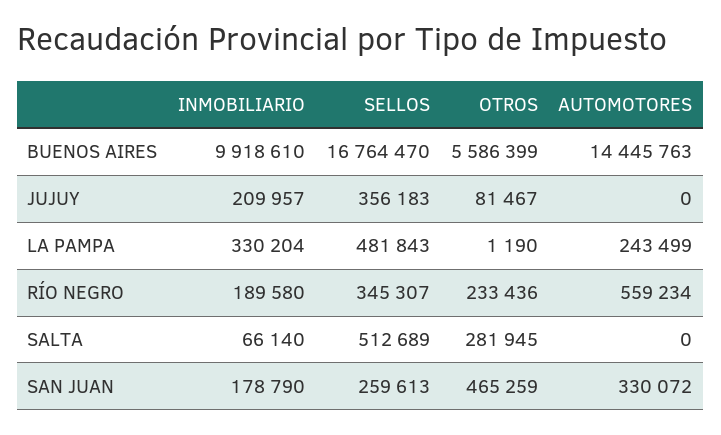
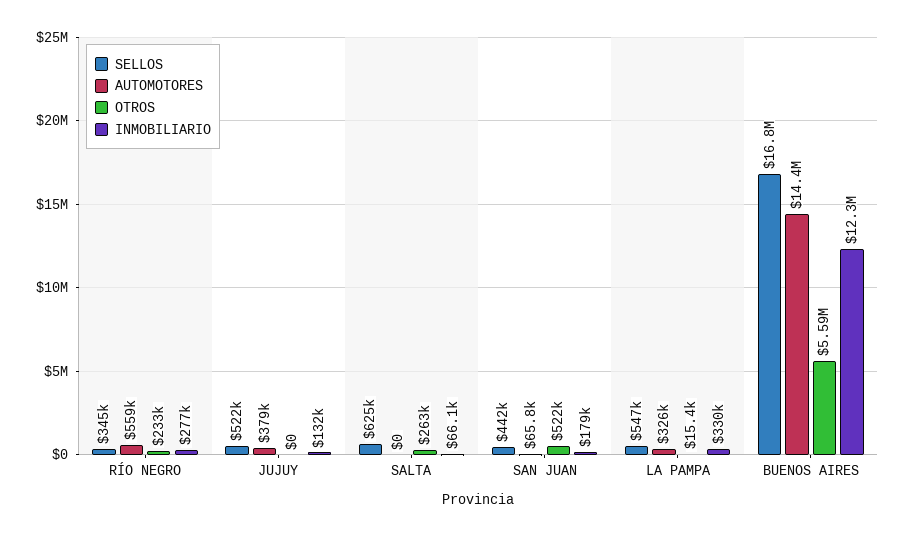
  {
    "INMOBILIARIO": {
-     "BUENOS AIRES": 9918610,
+     "BUENOS AIRES": 12300000,
-     "JUJUY": 209957,
+     "JUJUY": 132000,
      "LA PAMPA": 330204,
-     "RÍO NEGRO": 189580,
+     "RÍO NEGRO": 277000,
      "SALTA": 66140,
      "SAN JUAN": 178790
    },
    "SELLOS": {
      "BUENOS AIRES": 16764470,
-     "JUJUY": 356183,
+     "JUJUY": 522000,
-     "LA PAMPA": 481843,
+     "LA PAMPA": 547000,
      "RÍO NEGRO": 345307,
-     "SALTA": 512689,
+     "SALTA": 625000,
-     "SAN JUAN": 259613
+     "SAN JUAN": 442000
    },
    "OTROS": {
      "BUENOS AIRES": 5586399,
-     "JUJUY": 81467,
+     "JUJUY": 0,
-     "LA PAMPA": 1190,
+     "LA PAMPA": 15400,
      "RÍO NEGRO": 233436,
-     "SALTA": 281945,
+     "SALTA": 263000,
-     "SAN JUAN": 465259
+     "SAN JUAN": 522000
    },
    "AUTOMOTORES": {
      "BUENOS AIRES": 14445763,
-     "JUJUY": 0,
+     "JUJUY": 379000,
-     "LA PAMPA": 243499,
+     "LA PAMPA": 326000,
      "RÍO NEGRO": 559234,
      "SALTA": 0,
-     "SAN JUAN": 330072
+     "SAN JUAN": 65800
    }
  }

